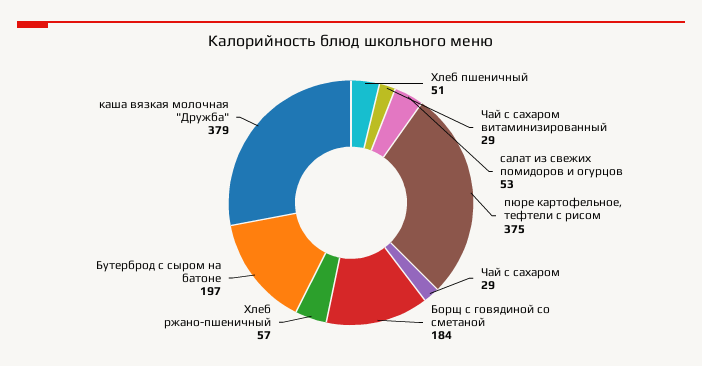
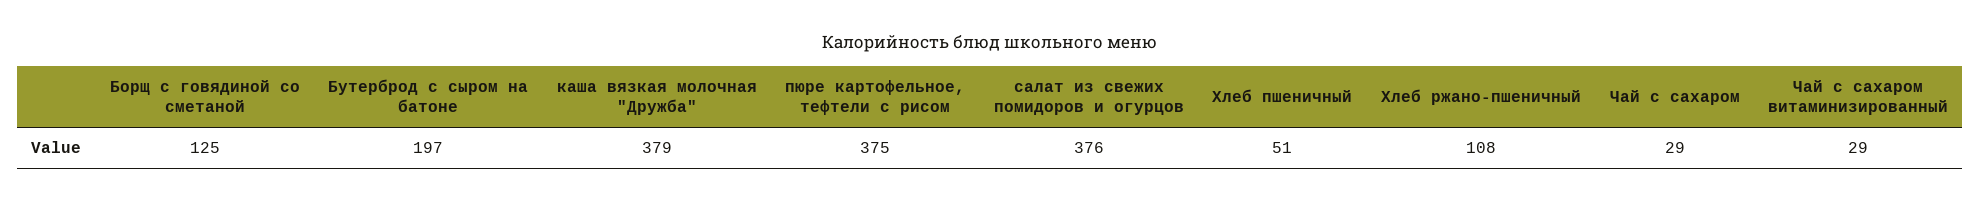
  {
    "Хлеб пшеничный": 51,
    "Чай с сахаром витаминизированный": 29,
-   "салат из свежих помидоров и огурцов": 53,
+   "салат из свежих помидоров и огурцов": 376,
    "пюре картофельное, тефтели с рисом": 375,
    "Чай с сахаром": 29,
-   "Борщ с говядиной со сметаной": 184,
+   "Борщ с говядиной со сметаной": 125,
-   "Хлеб ржано-пшеничный": 57,
+   "Хлеб ржано-пшеничный": 108,
    "Бутерброд с сыром на батоне": 197,
    "каша вязкая молочная \"Дружба\"": 379
  }

